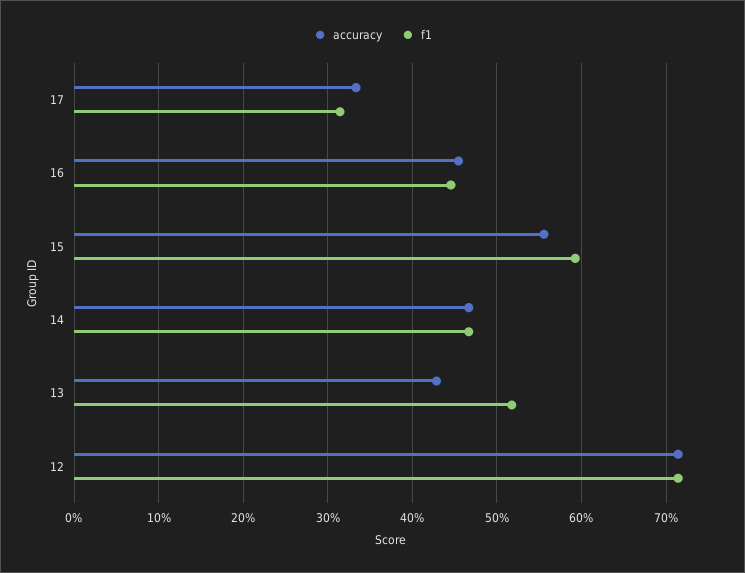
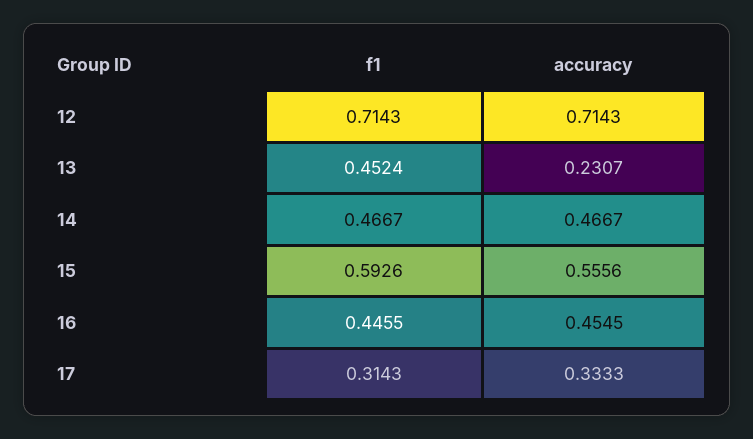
  {
    "accuracy": {
      "17": 0.3333,
      "16": 0.4545,
      "15": 0.5556,
      "14": 0.4667,
-     "13": 0.43,
+     "13": 0.2307,
      "12": 0.7143
    },
    "f1": {
      "17": 0.3143,
      "16": 0.4455,
      "15": 0.5926,
      "14": 0.4667,
-     "13": 0.52,
+     "13": 0.4524,
      "12": 0.7143
    }
  }

